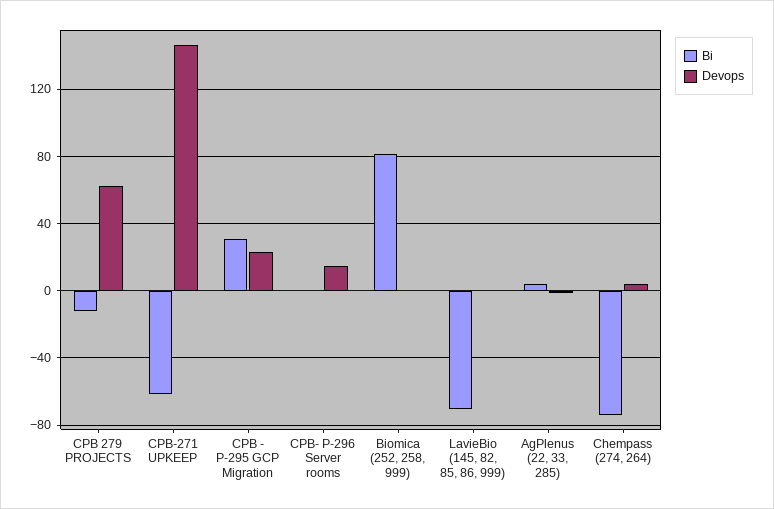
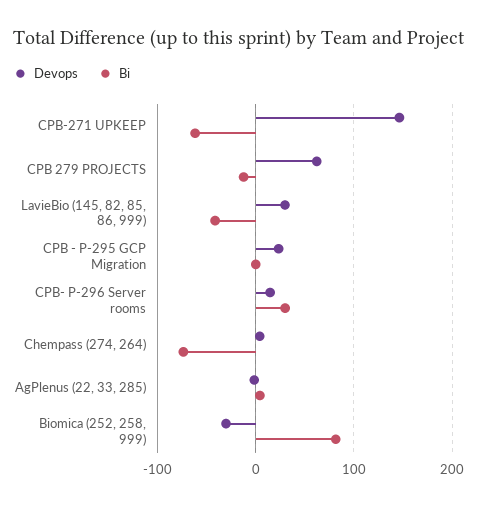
  {
    "Bi": {
      "CPB 279 PROJECTS": -10,
      "CPB-271 UPKEEP": -60,
-     "CPB - P-295 GCP Migration": 30,
+     "CPB - P-295 GCP Migration": 0,
-     "CPB- P-296 Server rooms": 0,
+     "CPB- P-296 Server rooms": 30,
      "Biomica (252, 258, 999)": 80,
-     "LavieBio (145, 82, 85, 86, 999)": -70,
+     "LavieBio (145, 82, 85, 86, 999)": -40,
      "AgPlenus (22, 33, 285)": 5,
      "Chempass (274, 264)": -75
    },
    "Devops": {
      "CPB 279 PROJECTS": 60,
      "CPB-271 UPKEEP": 145,
      "CPB - P-295 GCP Migration": 25,
      "CPB- P-296 Server rooms": 15,
-     "Biomica (252, 258, 999)": 0,
+     "Biomica (252, 258, 999)": -30,
-     "LavieBio (145, 82, 85, 86, 999)": 0,
+     "LavieBio (145, 82, 85, 86, 999)": 30,
      "AgPlenus (22, 33, 285)": 0,
      "Chempass (274, 264)": 5
    }
  }

